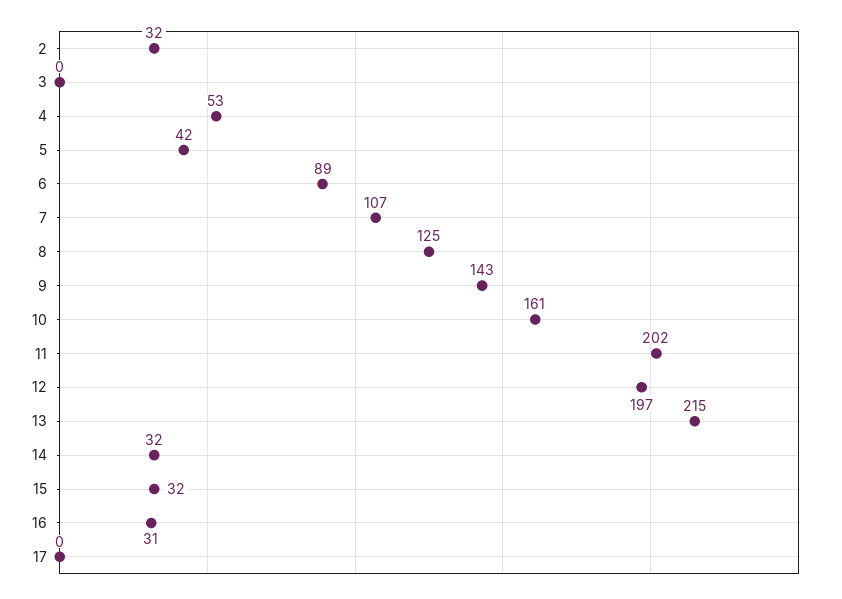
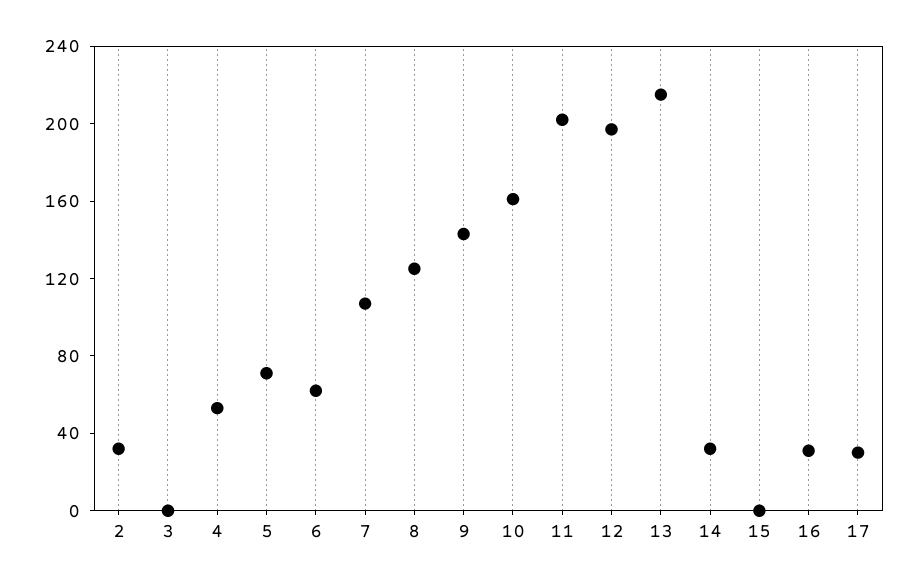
  {
    "2": 32,
    "3": 0,
    "4": 53,
-   "5": 42,
+   "5": 70,
-   "6": 89,
+   "6": 60,
    "7": 107,
    "8": 125,
    "9": 143,
    "10": 161,
    "11": 202,
    "12": 197,
    "13": 215,
    "14": 32,
-   "15": 32,
+   "15": 0,
    "16": 31,
-   "17": 0
+   "17": 30
  }

